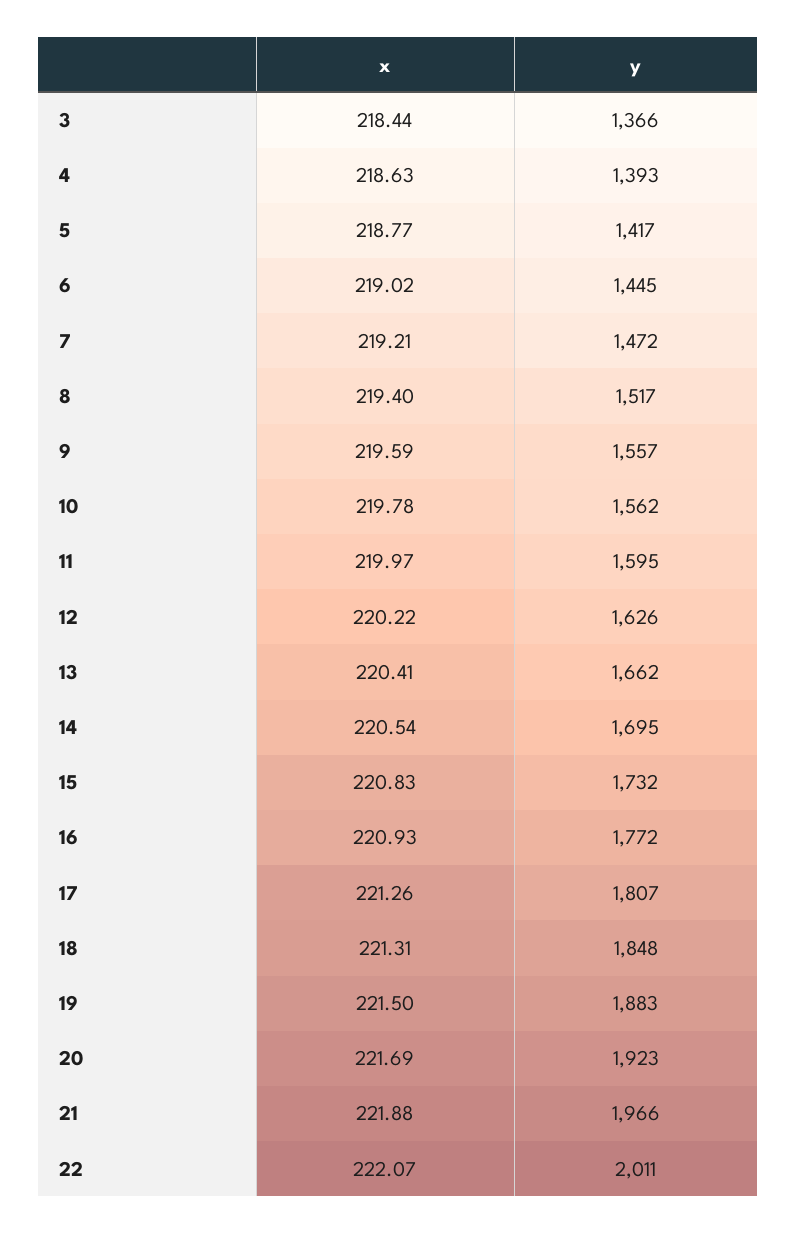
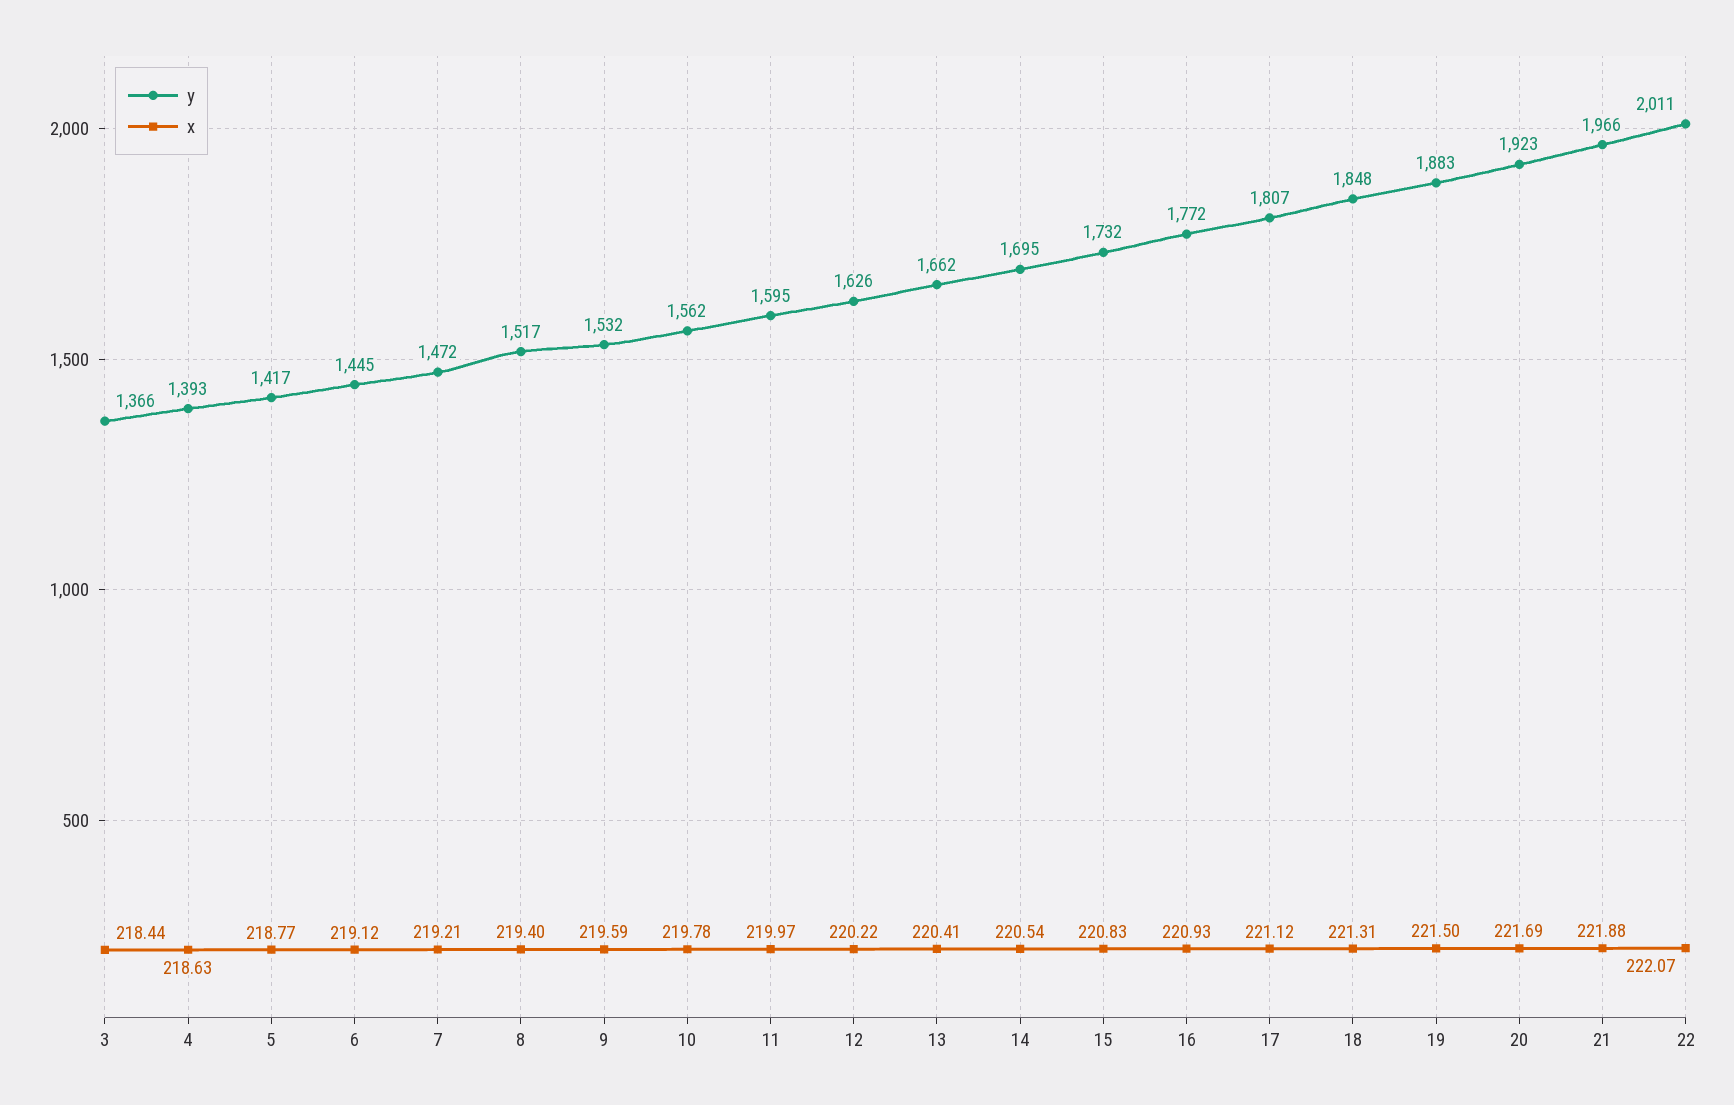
  {
    "x": {
      "3": 218.44,
      "4": 218.63,
      "5": 218.77,
-     "6": 219.02,
+     "6": 219.12,
      "7": 219.21,
      "8": 219.4,
      "9": 219.59,
      "10": 219.78,
      "11": 219.97,
      "12": 220.22,
      "13": 220.41,
      "14": 220.54,
      "15": 220.83,
      "16": 220.93,
-     "17": 221.26,
+     "17": 221.12,
      "18": 221.31,
      "19": 221.5,
      "20": 221.69,
      "21": 221.88,
      "22": 222.07
    },
    "y": {
      "3": 1366,
      "4": 1393,
      "5": 1417,
      "6": 1445,
      "7": 1472,
      "8": 1517,
-     "9": 1557,
+     "9": 1532,
      "10": 1562,
      "11": 1595,
      "12": 1626,
      "13": 1662,
      "14": 1695,
      "15": 1732,
      "16": 1772,
      "17": 1807,
      "18": 1848,
      "19": 1883,
      "20": 1923,
      "21": 1966,
      "22": 2011
    }
  }

